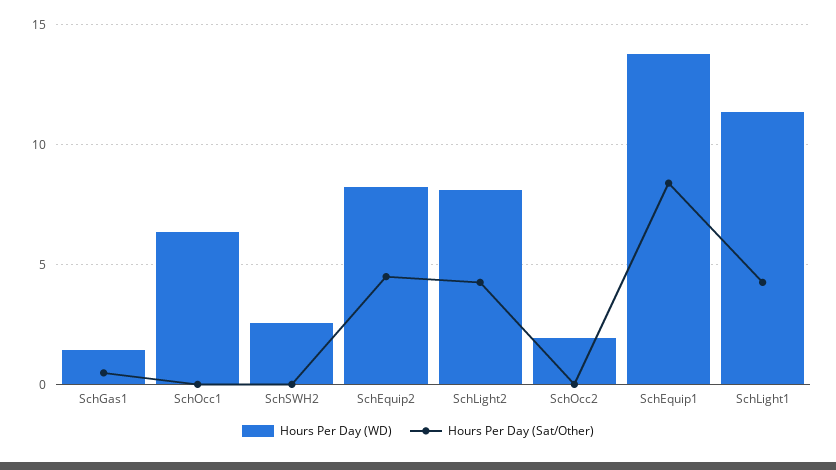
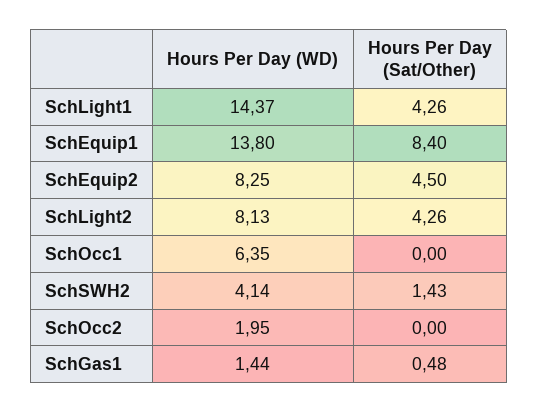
  {
    "Hours Per Day (WD)": {
      "SchGas1": 1.44,
      "SchOcc1": 6.35,
-     "SchSWH2": 2.5,
+     "SchSWH2": 4.14,
      "SchEquip2": 8.25,
      "SchLight2": 8.13,
      "SchOcc2": 1.95,
      "SchEquip1": 13.8,
-     "SchLight1": 11.5
+     "SchLight1": 14.37
    },
    "Hours Per Day (Sat/Other)": {
      "SchGas1": 0.48,
      "SchOcc1": 0,
-     "SchSWH2": 0,
+     "SchSWH2": 1.43,
      "SchEquip2": 4.5,
      "SchLight2": 4.26,
      "SchOcc2": 0,
      "SchEquip1": 8.4,
      "SchLight1": 4.26
    }
  }

